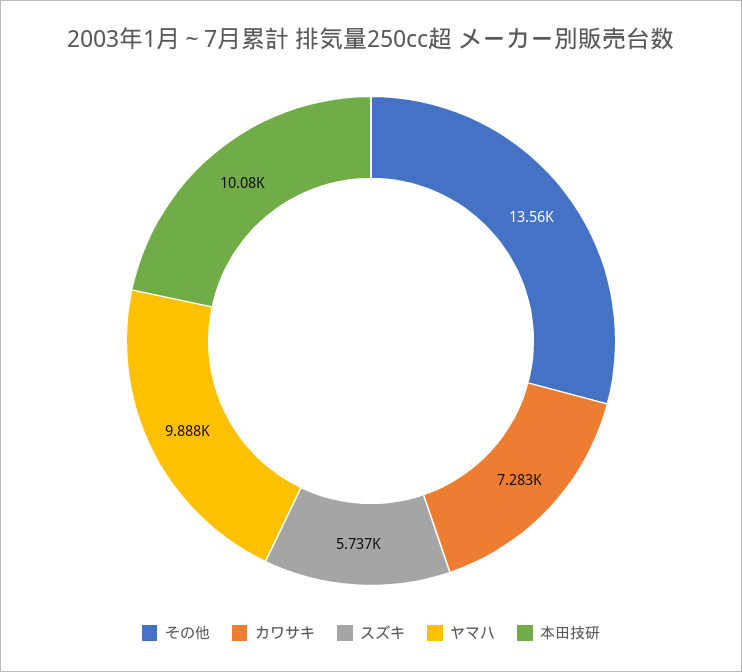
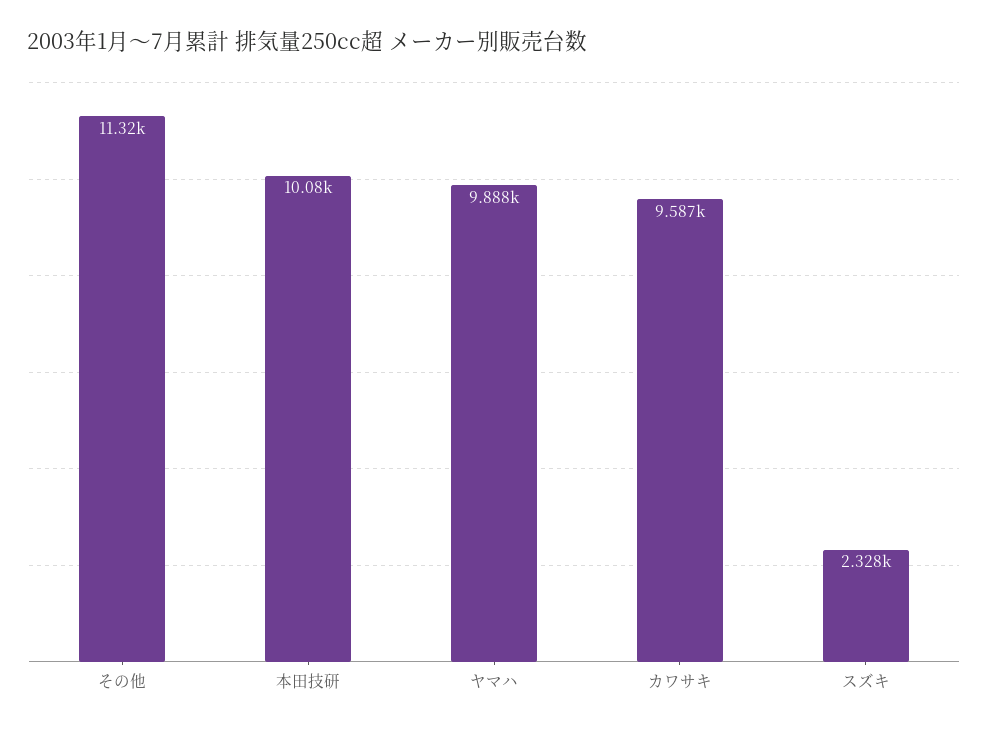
  {
-   "その他": 13560,
+   "その他": 11320,
-   "カワサキ": 7283,
+   "カワサキ": 9587,
-   "スズキ": 5737,
+   "スズキ": 2328,
    "ヤマハ": 9888,
    "本田技研": 10080
  }

